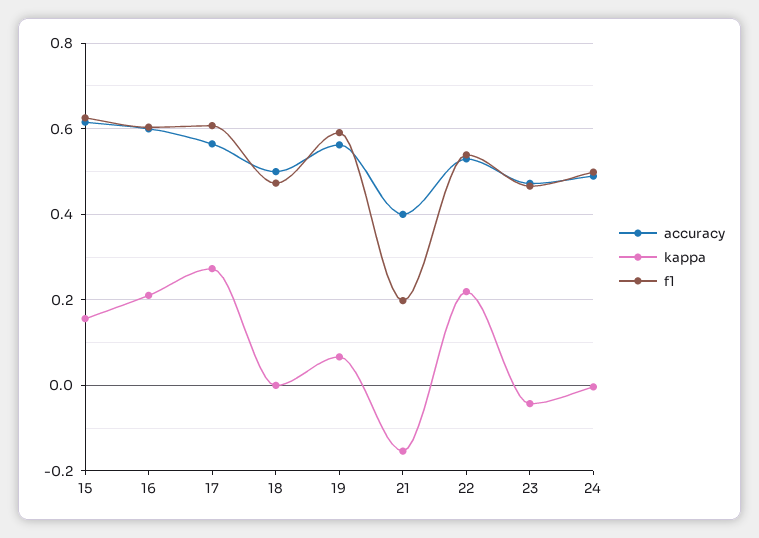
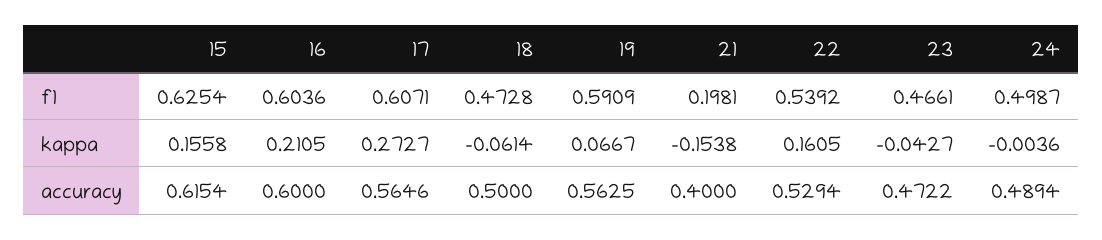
  {
    "accuracy": {
      "15": 0.6154,
      "16": 0.6,
      "17": 0.5646,
      "18": 0.5,
      "19": 0.5625,
      "21": 0.4,
      "22": 0.5294,
      "23": 0.4722,
      "24": 0.4894
    },
    "kappa": {
      "15": 0.1558,
      "16": 0.2105,
      "17": 0.2727,
-     "18": 0,
+     "18": -0.0614,
      "19": 0.0667,
      "21": -0.1538,
-     "22": 0.22,
+     "22": 0.1605,
      "23": -0.0427,
      "24": -0.0036
    },
    "f1": {
      "15": 0.6254,
      "16": 0.6036,
      "17": 0.6071,
      "18": 0.4728,
      "19": 0.5909,
      "21": 0.1981,
      "22": 0.5392,
      "23": 0.4661,
      "24": 0.4987
    }
  }

